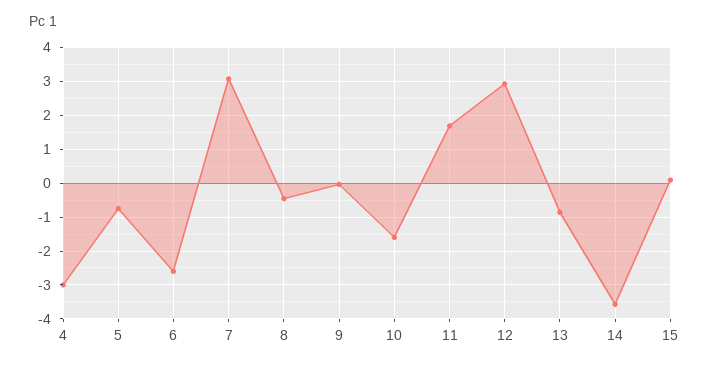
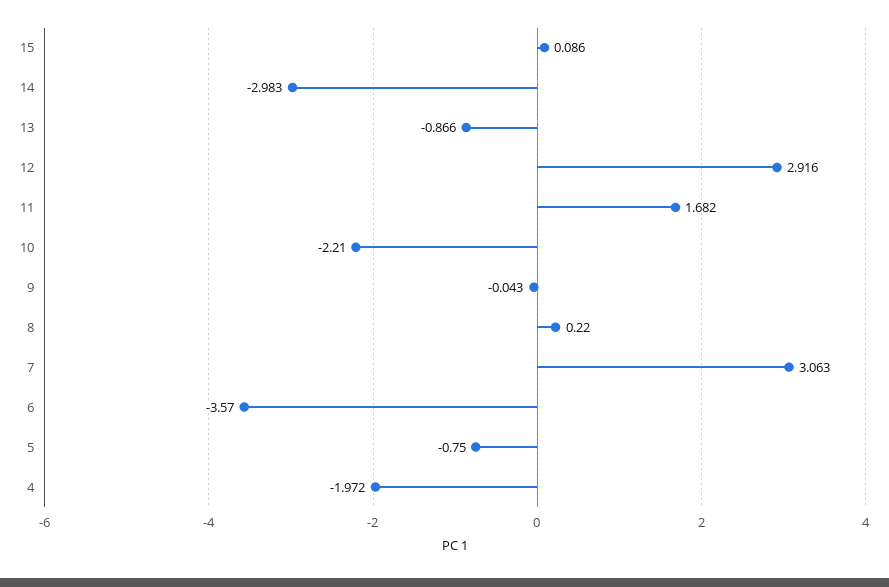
  {
-   "4": -3,
+   "4": -1.972,
    "5": -0.75,
-   "6": -2.6,
+   "6": -3.57,
    "7": 3.063,
-   "8": -0.4,
+   "8": 0.22,
    "9": -0.043,
-   "10": -1.6,
+   "10": -2.21,
    "11": 1.682,
    "12": 2.916,
    "13": -0.866,
-   "14": -3.6,
+   "14": -2.983,
    "15": 0.086
  }

